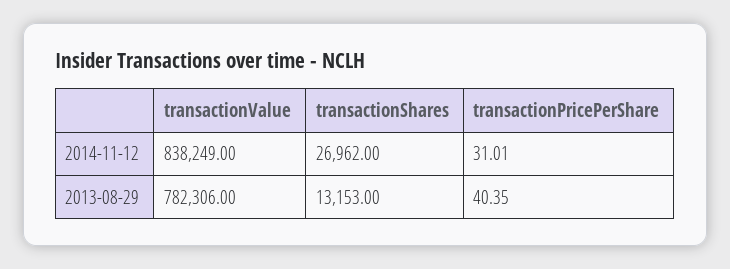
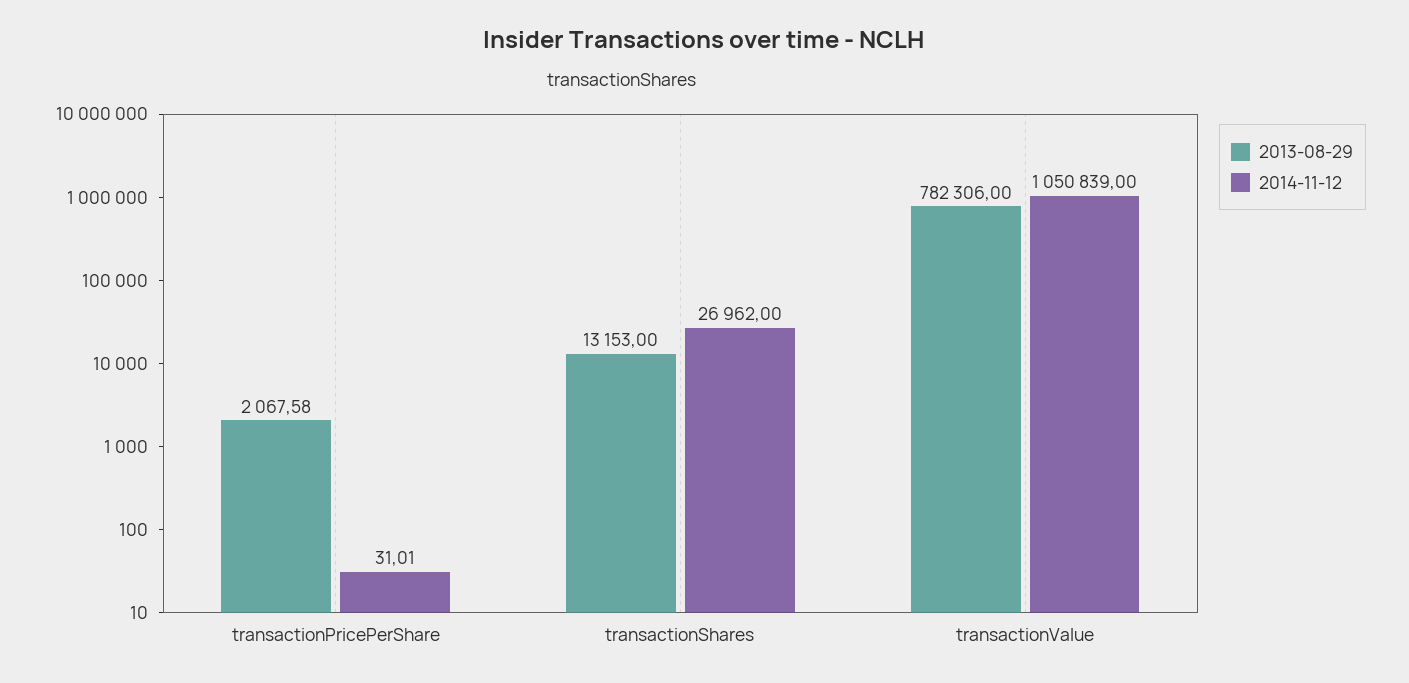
  {
    "2014-11-12": {
-     "transactionValue": 838249,
+     "transactionValue": 1050839,
      "transactionShares": 26962,
      "transactionPricePerShare": 31.01
    },
    "2013-08-29": {
      "transactionValue": 782306,
      "transactionShares": 13153,
-     "transactionPricePerShare": 40.35
+     "transactionPricePerShare": 2067.58
    }
  }

